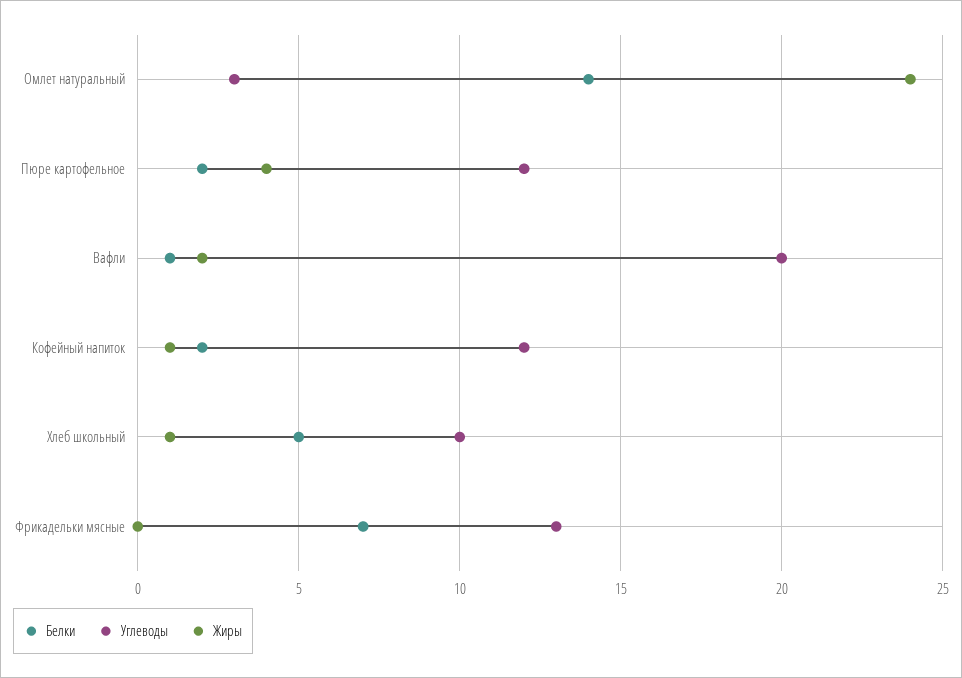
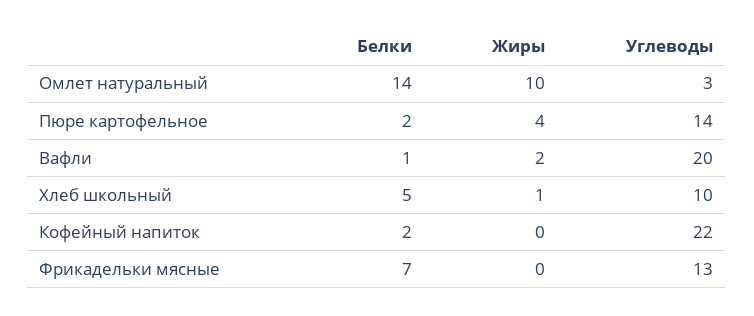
  {
    "Белки": {
      "Омлет натуральный": 14,
      "Пюре картофельное": 2,
      "Вафли": 1,
      "Кофейный напиток": 2,
      "Хлеб школьный": 5,
      "Фрикадельки мясные": 7
    },
    "Углеводы": {
      "Омлет натуральный": 3,
-     "Пюре картофельное": 12,
+     "Пюре картофельное": 14,
      "Вафли": 20,
-     "Кофейный напиток": 12,
+     "Кофейный напиток": 22,
      "Хлеб школьный": 10,
      "Фрикадельки мясные": 13
    },
    "Жиры": {
-     "Омлет натуральный": 24,
+     "Омлет натуральный": 10,
      "Пюре картофельное": 4,
      "Вафли": 2,
-     "Кофейный напиток": 1,
+     "Кофейный напиток": 0,
      "Хлеб школьный": 1,
      "Фрикадельки мясные": 0
    }
  }

